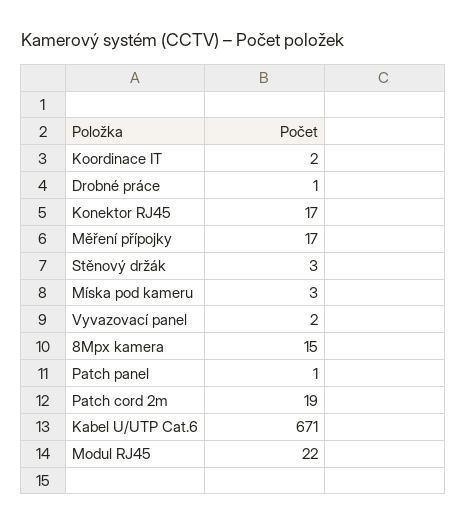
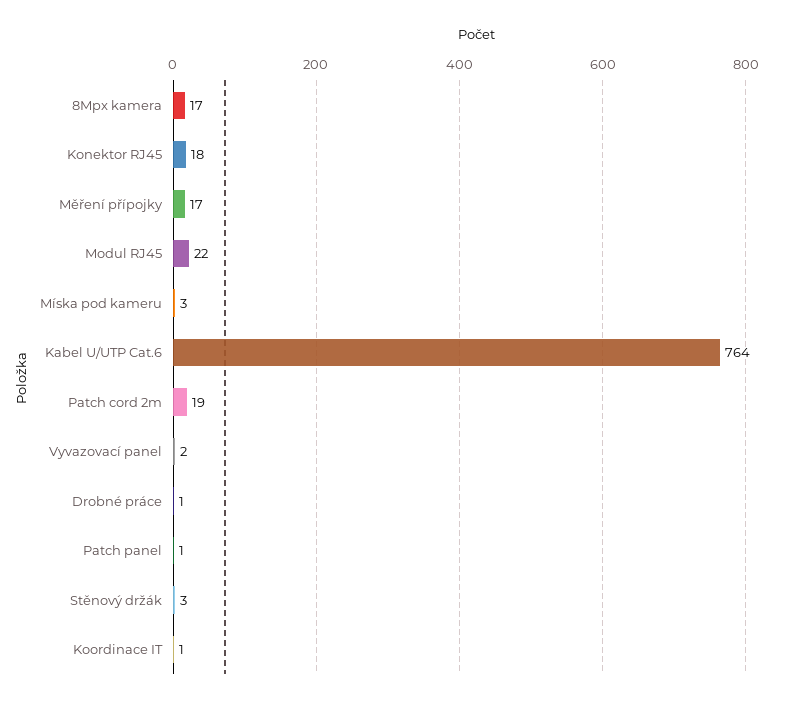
  {
-   "Koordinace IT": 2,
+   "Koordinace IT": 1,
    "Drobné práce": 1,
-   "Konektor RJ45": 17,
+   "Konektor RJ45": 18,
    "Měření přípojky": 17,
    "Stěnový držák": 3,
    "Míska pod kameru": 3,
    "Vyvazovací panel": 2,
-   "8Mpx kamera": 15,
+   "8Mpx kamera": 17,
    "Patch panel": 1,
    "Patch cord 2m": 19,
-   "Kabel U/UTP Cat.6": 671,
+   "Kabel U/UTP Cat.6": 764,
    "Modul RJ45": 22
  }

